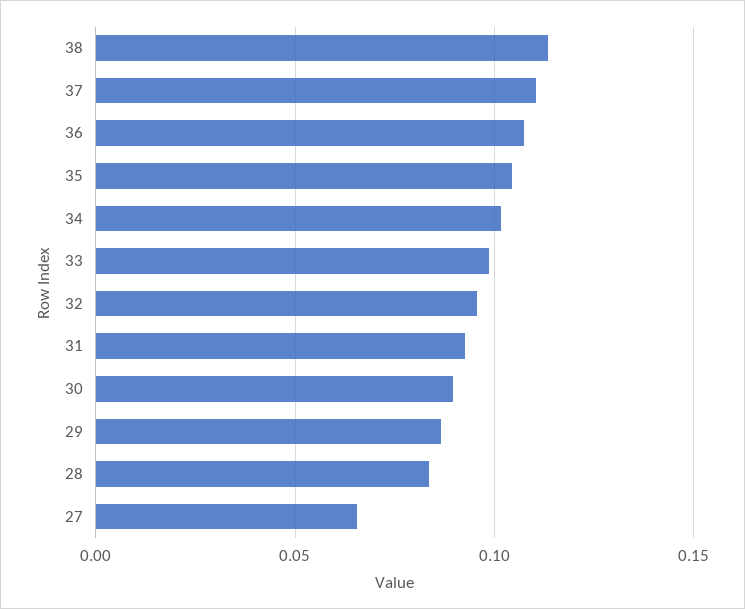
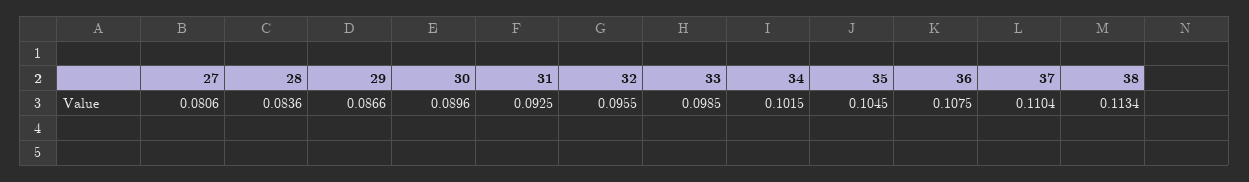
  {
    "38": 0.1134,
    "37": 0.1104,
    "36": 0.1075,
    "35": 0.1045,
    "34": 0.1015,
    "33": 0.0985,
    "32": 0.0955,
    "31": 0.0925,
    "30": 0.0896,
    "29": 0.0866,
    "28": 0.0836,
-   "27": 0.065
+   "27": 0.0806
  }

